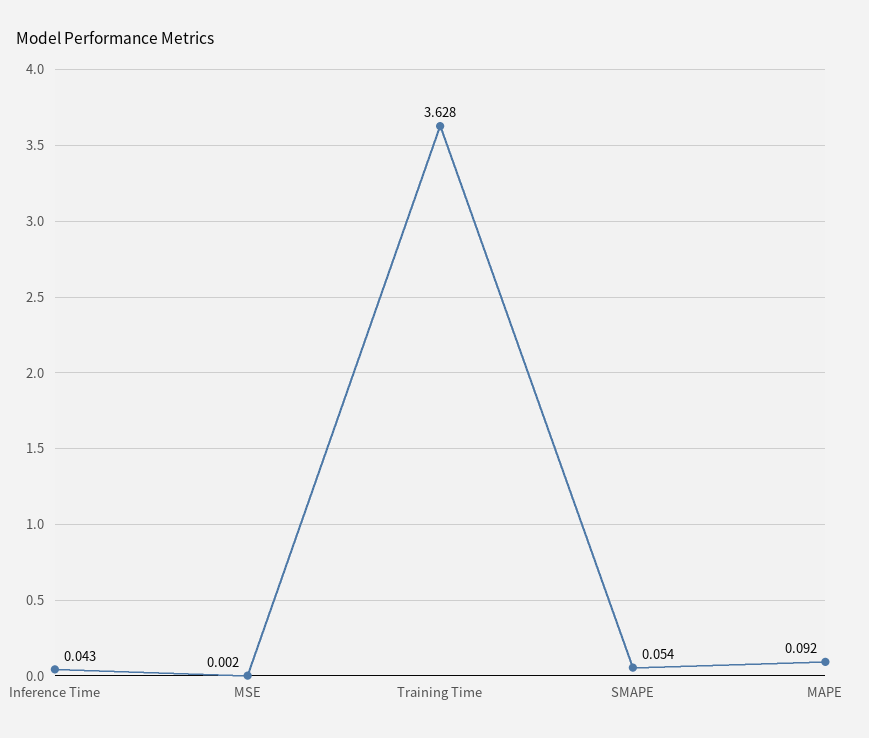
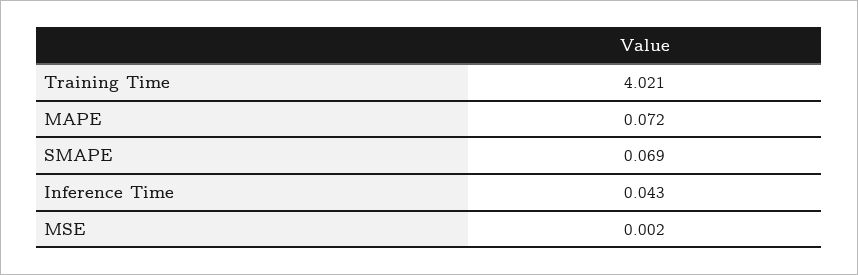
  {
    "Inference Time": 0.043,
    "MSE": 0.002,
-   "Training Time": 3.628,
+   "Training Time": 4.021,
-   "SMAPE": 0.054,
+   "SMAPE": 0.069,
-   "MAPE": 0.092
+   "MAPE": 0.072
  }

